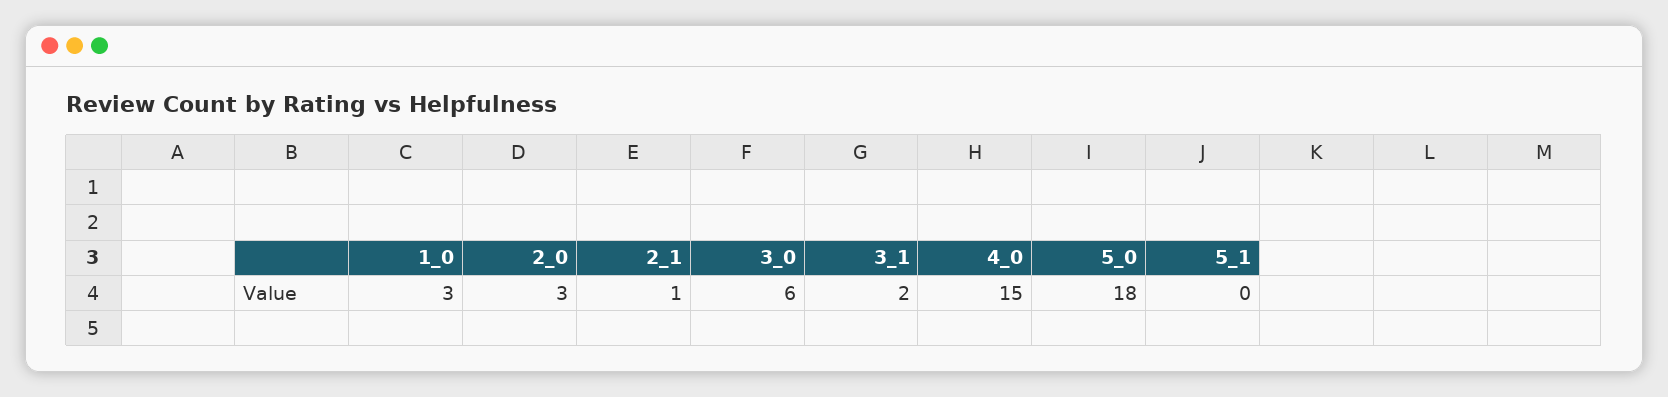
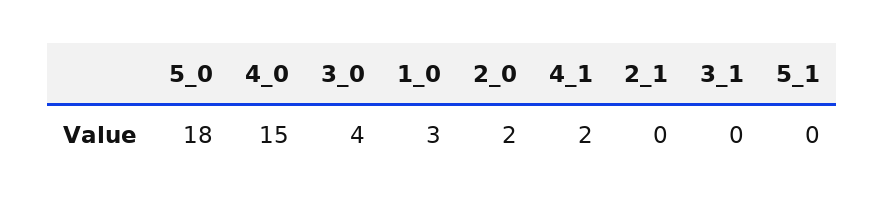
  {
    "1_0": 3,
-   "2_0": 3,
+   "2_0": 2,
-   "2_1": 1,
+   "2_1": 0,
-   "3_0": 6,
+   "3_0": 4,
-   "3_1": 2,
+   "3_1": 0,
    "4_0": 15,
    "5_0": 18,
-   "5_1": 0
+   "5_1": 0,
+   "4_1": 2
  }

